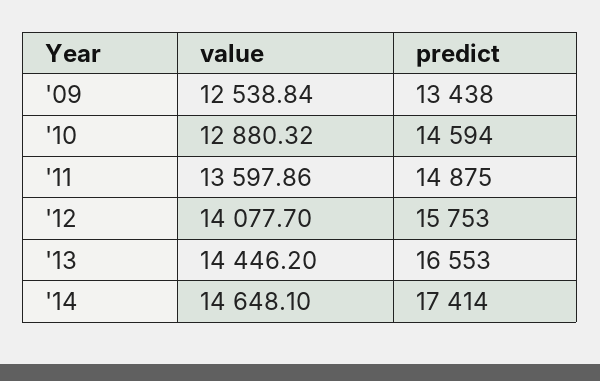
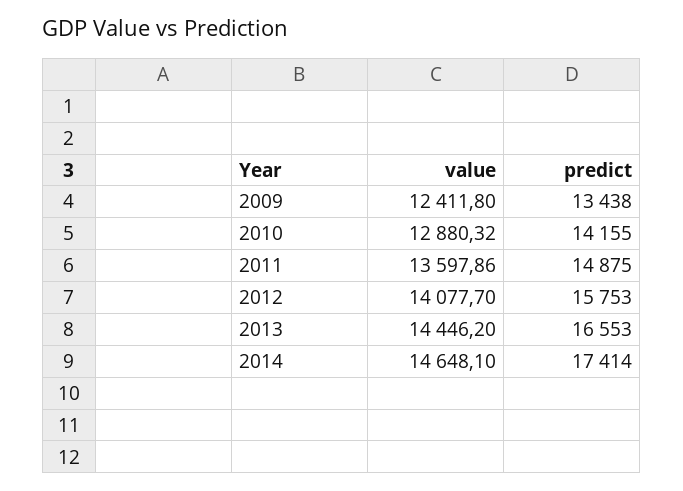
  {
    "value": {
-     "'09": 12538.84,
+     "'09": 12411.8,
      "'10": 12880.32,
      "'11": 13597.86,
      "'12": 14077.7,
      "'13": 14446.2,
      "'14": 14648.1
    },
    "predict": {
      "'09": 13438,
-     "'10": 14594,
+     "'10": 14155,
      "'11": 14875,
      "'12": 15753,
      "'13": 16553,
      "'14": 17414
    }
  }

